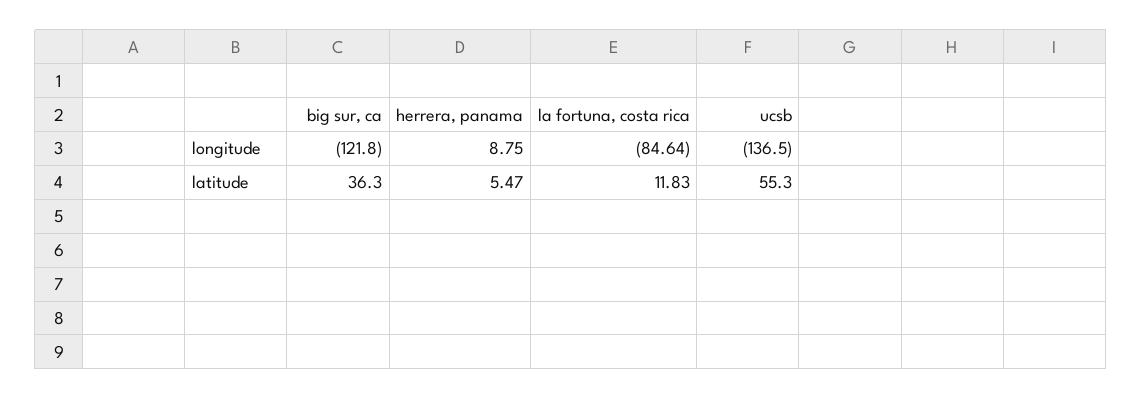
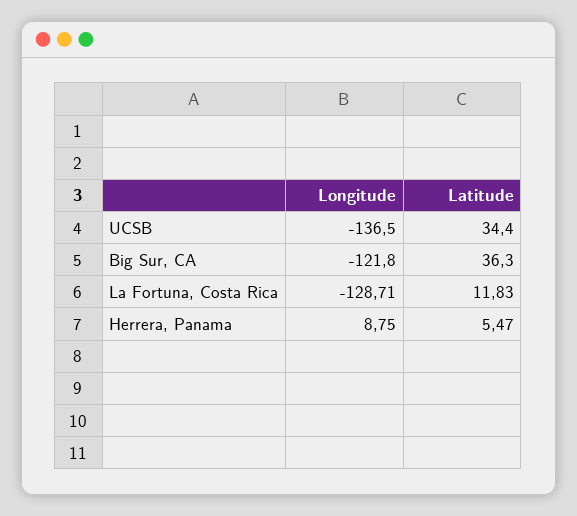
  {
    "big sur, ca": {
      "longitude": -121.8,
      "latitude": 36.3
    },
    "herrera, panama": {
      "longitude": 8.75,
      "latitude": 5.47
    },
    "la fortuna, costa rica": {
-     "longitude": -84.64,
+     "longitude": -128.71,
      "latitude": 11.83
    },
    "ucsb": {
      "longitude": -136.5,
-     "latitude": 55.3
+     "latitude": 34.4
    }
  }

